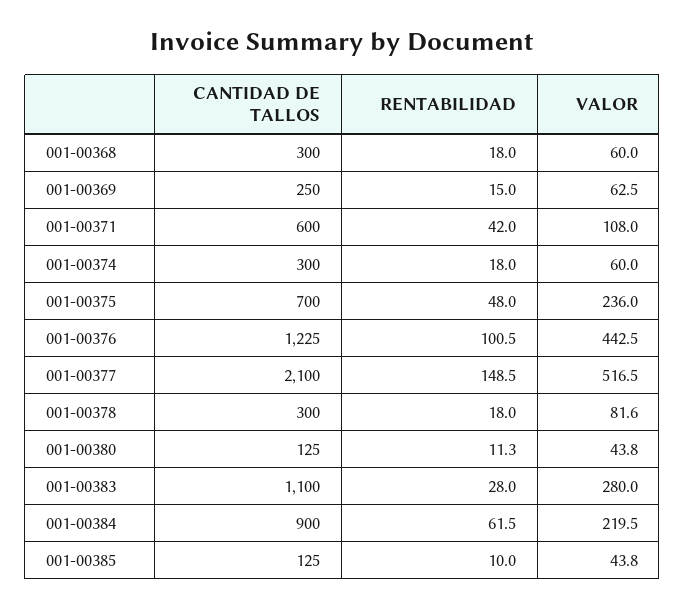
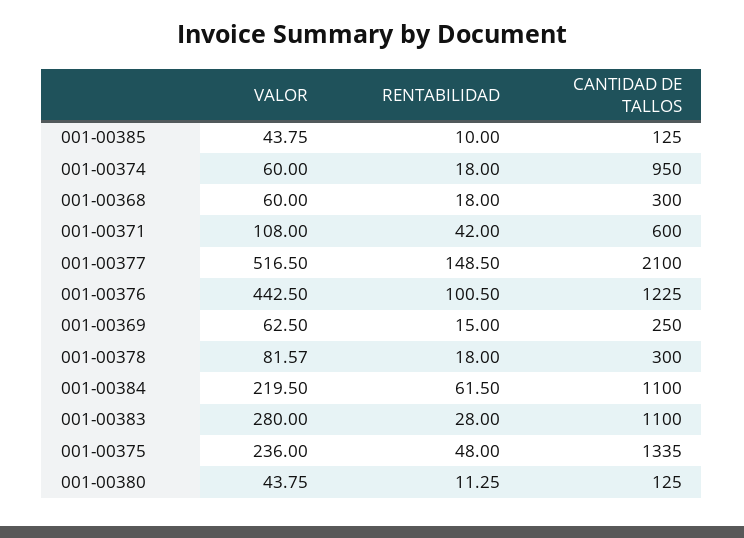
  {
    "CANTIDAD DE TALLOS": {
      "001-00368": 300,
      "001-00369": 250,
      "001-00371": 600,
-     "001-00374": 300,
+     "001-00374": 950,
-     "001-00375": 700,
+     "001-00375": 1335,
      "001-00376": 1225,
      "001-00377": 2100,
      "001-00378": 300,
      "001-00380": 125,
      "001-00383": 1100,
-     "001-00384": 900,
+     "001-00384": 1100,
      "001-00385": 125
    },
    "RENTABILIDAD": {
      "001-00368": 18,
      "001-00369": 15,
      "001-00371": 42,
      "001-00374": 18,
      "001-00375": 48,
      "001-00376": 100.5,
      "001-00377": 148.5,
      "001-00378": 18,
      "001-00380": 11.25,
      "001-00383": 28,
      "001-00384": 61.5,
      "001-00385": 10
    },
    "VALOR": {
      "001-00368": 60,
      "001-00369": 62.5,
      "001-00371": 108,
      "001-00374": 60,
      "001-00375": 236,
      "001-00376": 442.5,
      "001-00377": 516.5,
      "001-00378": 81.57,
      "001-00380": 43.75,
      "001-00383": 280,
      "001-00384": 219.5,
      "001-00385": 43.75
    }
  }

